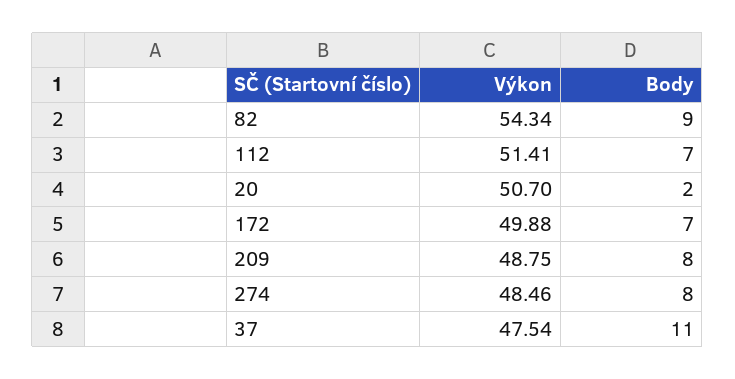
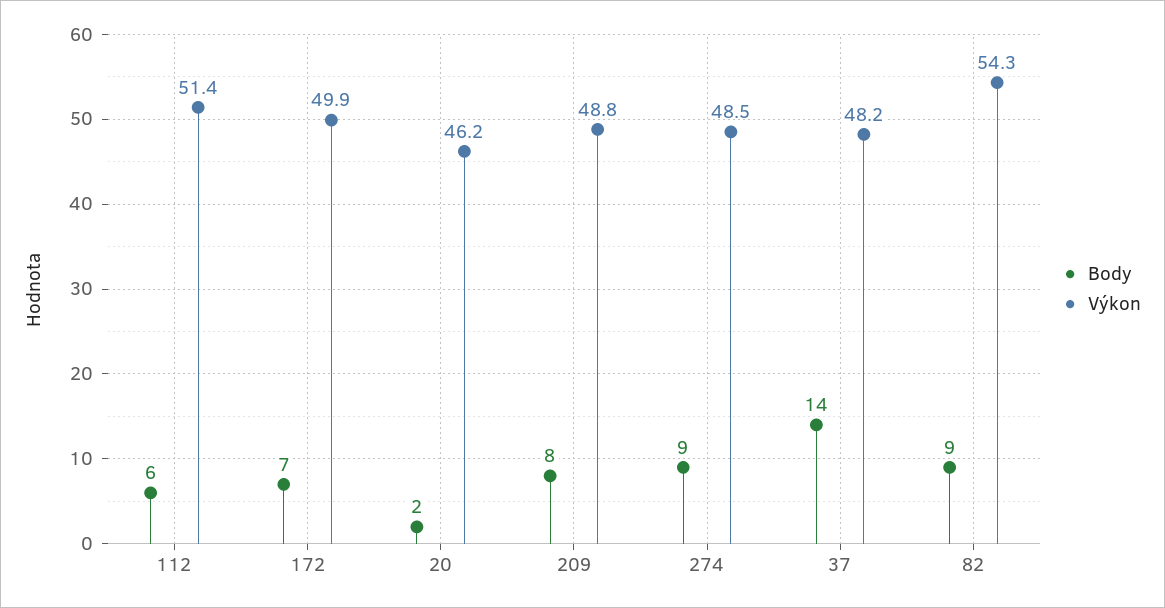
  {
    "Výkon": {
      "82": 54.34,
      "112": 51.41,
-     "20": 50.7,
+     "20": 46.2,
      "172": 49.88,
      "209": 48.75,
      "274": 48.46,
-     "37": 47.54
+     "37": 48.2
    },
    "Body": {
      "82": 9,
-     "112": 7,
+     "112": 6,
      "20": 2,
      "172": 7,
      "209": 8,
-     "274": 8,
+     "274": 9,
-     "37": 11
+     "37": 14
    }
  }

